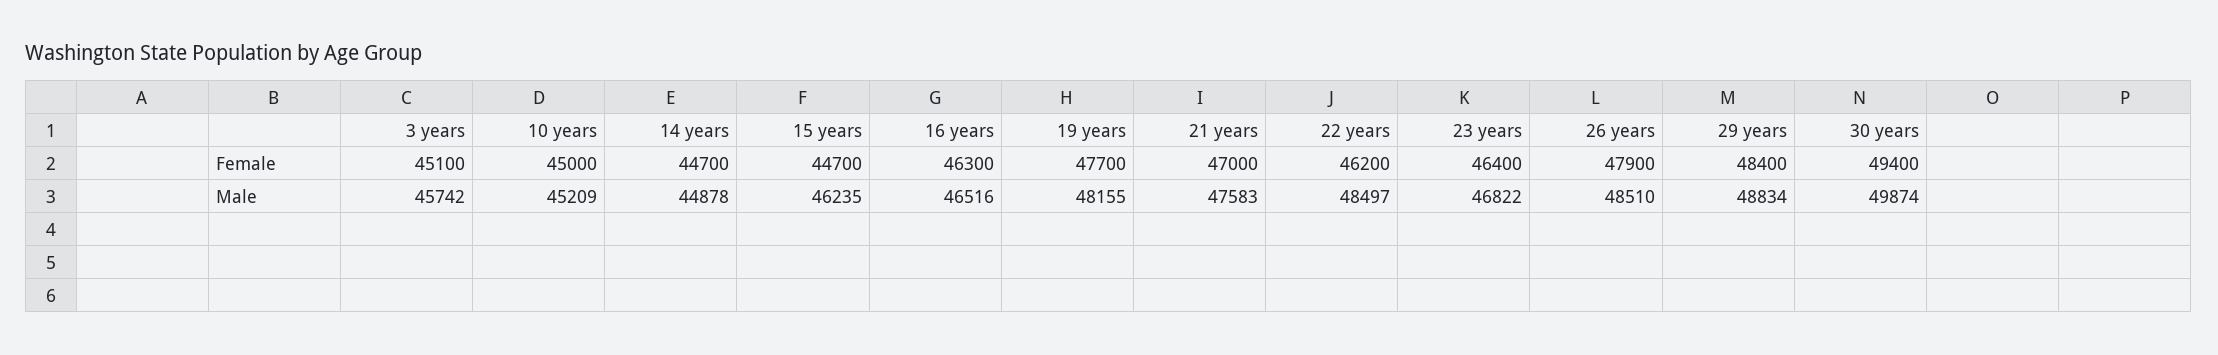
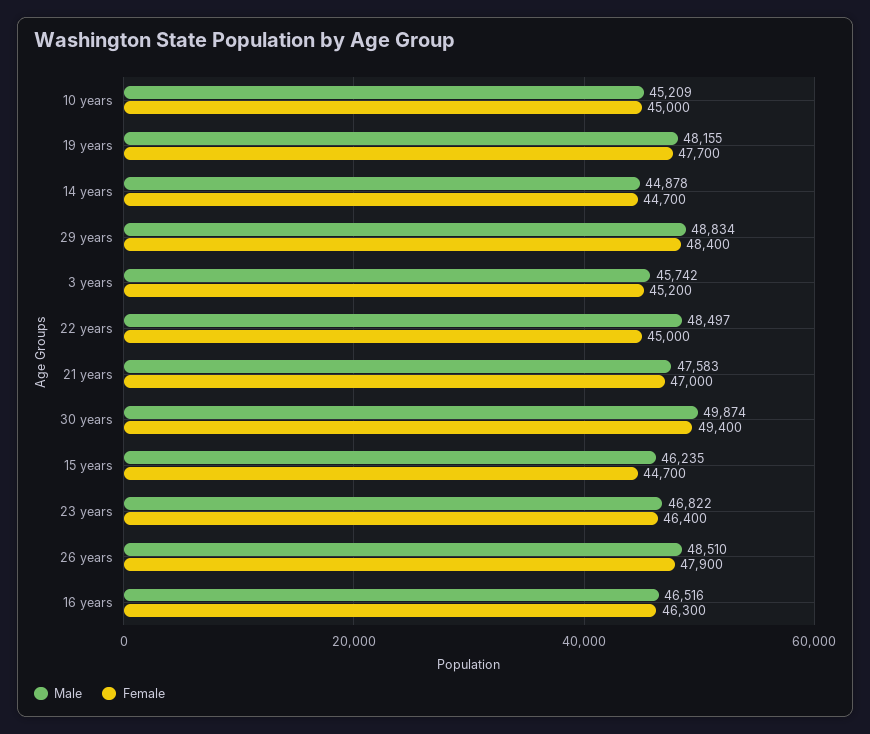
  {
    "Female": {
-     "3 years": 45100,
+     "3 years": 45200,
      "10 years": 45000,
      "14 years": 44700,
      "15 years": 44700,
      "16 years": 46300,
      "19 years": 47700,
      "21 years": 47000,
-     "22 years": 46200,
+     "22 years": 45000,
      "23 years": 46400,
      "26 years": 47900,
      "29 years": 48400,
      "30 years": 49400
    },
    "Male": {
      "3 years": 45742,
      "10 years": 45209,
      "14 years": 44878,
      "15 years": 46235,
      "16 years": 46516,
      "19 years": 48155,
      "21 years": 47583,
      "22 years": 48497,
      "23 years": 46822,
      "26 years": 48510,
      "29 years": 48834,
      "30 years": 49874
    }
  }

